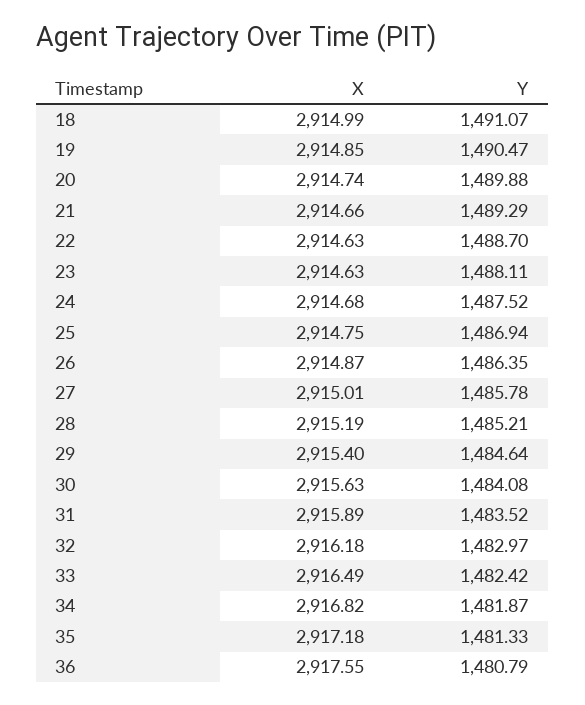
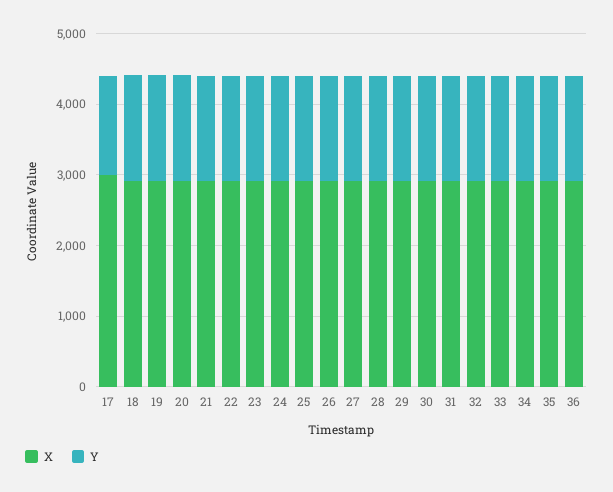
  {
    "X": {
      "18": 2914.99,
      "19": 2914.85,
      "20": 2914.74,
      "21": 2914.66,
      "22": 2914.63,
      "23": 2914.63,
      "24": 2914.68,
      "25": 2914.75,
      "26": 2914.87,
      "27": 2915.01,
      "28": 2915.19,
      "29": 2915.4,
      "30": 2915.63,
      "31": 2915.89,
      "32": 2916.18,
      "33": 2916.49,
      "34": 2916.82,
      "35": 2917.18,
-     "36": 2917.55
+     "36": 2917.55,
+     "17": 3000
    },
    "Y": {
      "18": 1491.07,
      "19": 1490.47,
      "20": 1489.88,
      "21": 1489.29,
      "22": 1488.7,
      "23": 1488.11,
      "24": 1487.52,
      "25": 1486.94,
      "26": 1486.35,
      "27": 1485.78,
      "28": 1485.21,
      "29": 1484.64,
      "30": 1484.08,
      "31": 1483.52,
      "32": 1482.97,
      "33": 1482.42,
      "34": 1481.87,
      "35": 1481.33,
-     "36": 1480.79
+     "36": 1480.79,
+     "17": 1400
    }
  }

